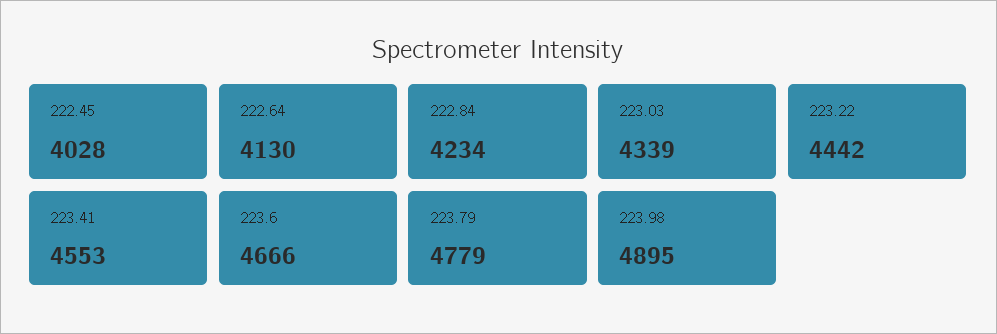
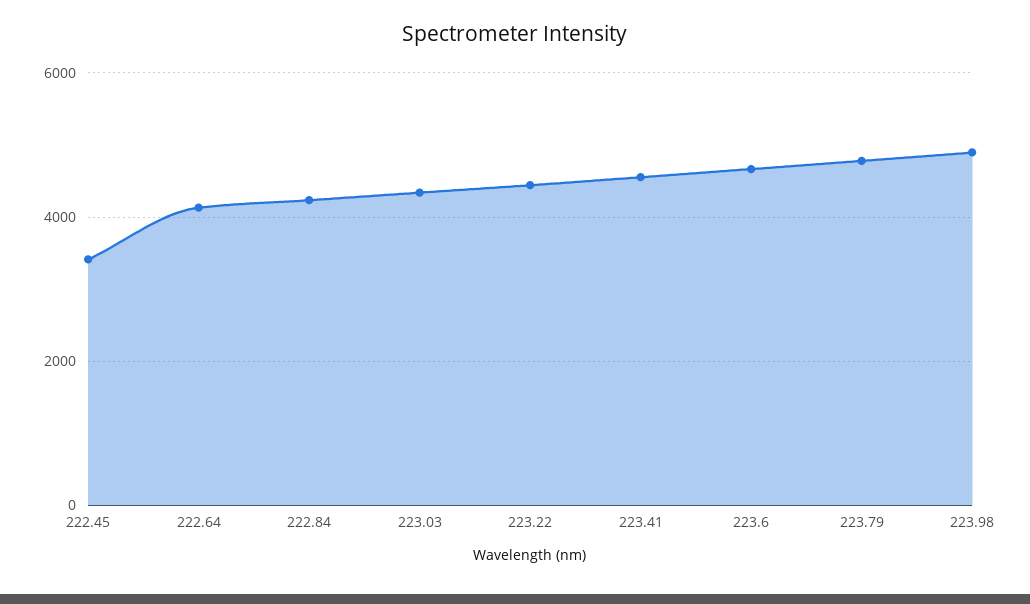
  {
-   "222.45": 4028,
+   "222.45": 3400,
    "222.64": 4130,
    "222.84": 4234,
    "223.03": 4339,
    "223.22": 4442,
    "223.41": 4553,
    "223.6": 4666,
    "223.79": 4779,
    "223.98": 4895
  }

